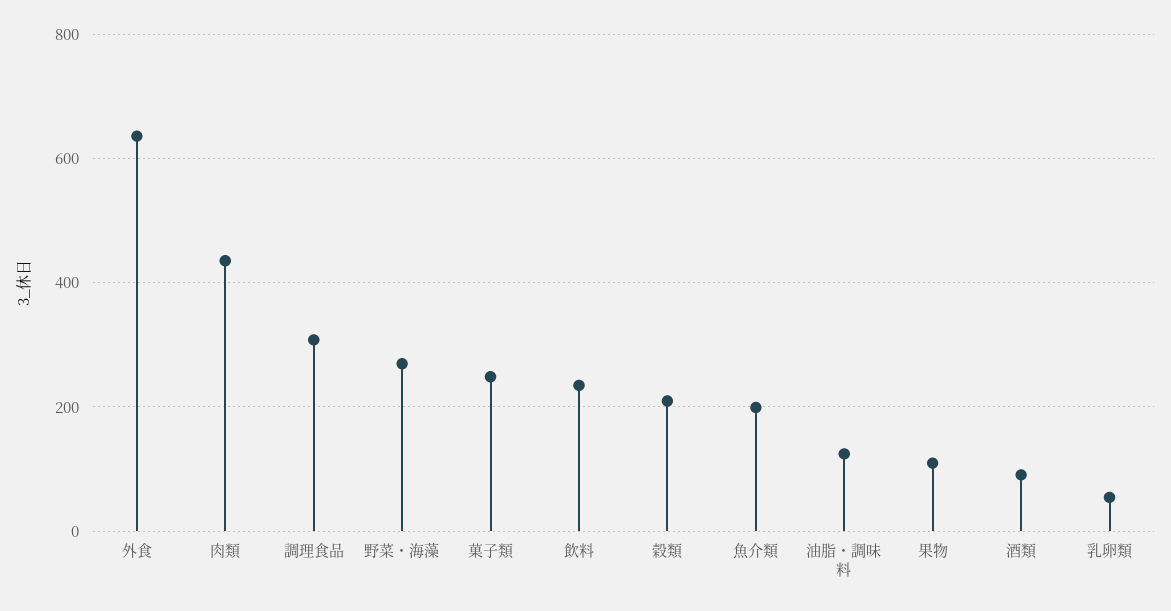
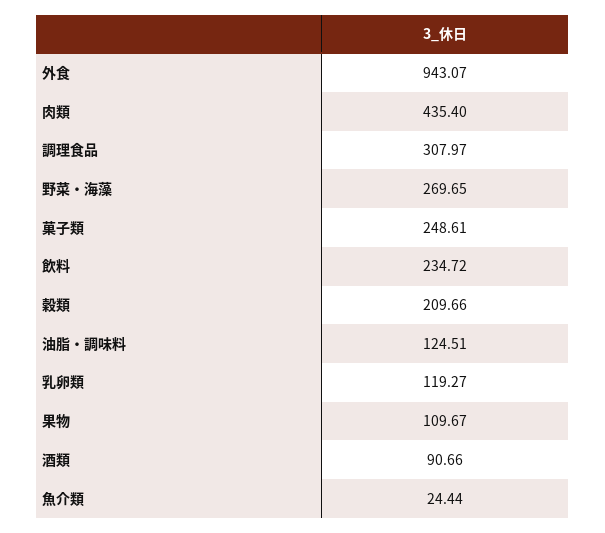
  {
-   "外食": 640,
+   "外食": 943.07,
    "肉類": 435.4,
    "調理食品": 307.97,
    "野菜・海藻": 269.65,
    "菓子類": 248.61,
    "飲料": 234.72,
    "穀類": 209.66,
-   "魚介類": 200,
+   "魚介類": 24.44,
    "油脂・調味料": 124.51,
    "果物": 109.67,
    "酒類": 90.66,
-   "乳卵類": 60
+   "乳卵類": 119.27
  }

